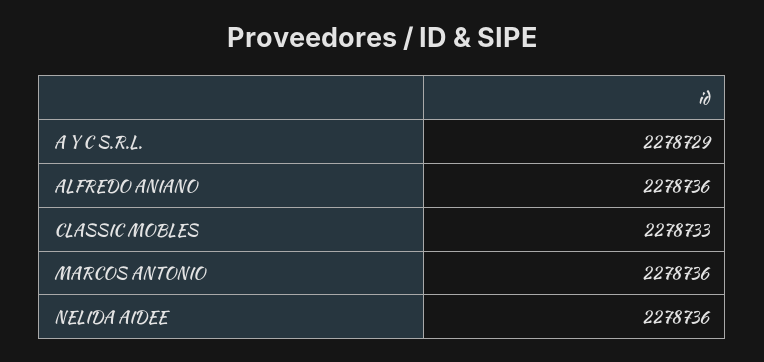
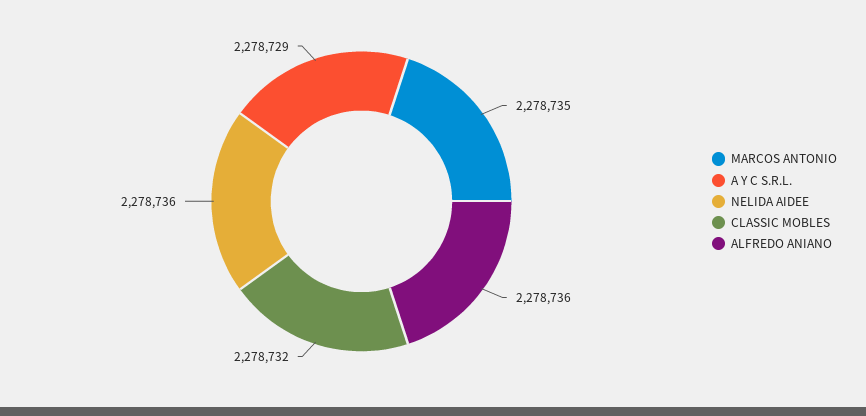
  {
    "A Y C S.R.L.": 2278729,
    "ALFREDO ANIANO": 2278736,
-   "CLASSIC MOBLES": 2278733,
+   "CLASSIC MOBLES": 2278732,
-   "MARCOS ANTONIO": 2278736,
+   "MARCOS ANTONIO": 2278735,
    "NELIDA AIDEE": 2278736
  }

